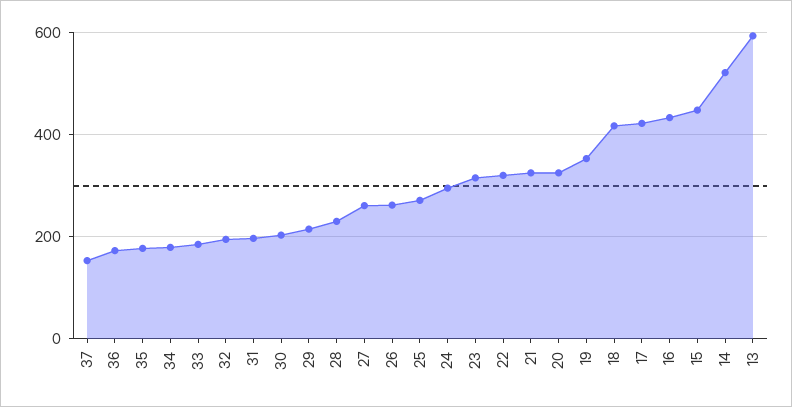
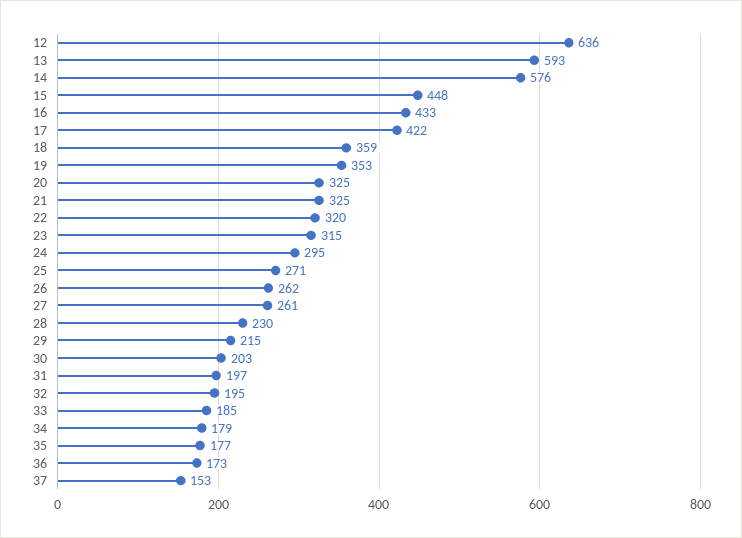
  {
    "37": 153,
    "36": 173,
    "35": 177,
    "34": 179,
    "33": 185,
    "32": 195,
    "31": 197,
    "30": 203,
    "29": 215,
    "28": 230,
    "27": 261,
    "26": 262,
    "25": 271,
    "24": 295,
    "23": 315,
    "22": 320,
    "21": 325,
    "20": 325,
    "19": 353,
-   "18": 420,
+   "18": 359,
    "17": 422,
    "16": 433,
    "15": 448,
-   "14": 520,
+   "14": 576,
-   "13": 593
+   "13": 593,
+   "12": 636
  }

